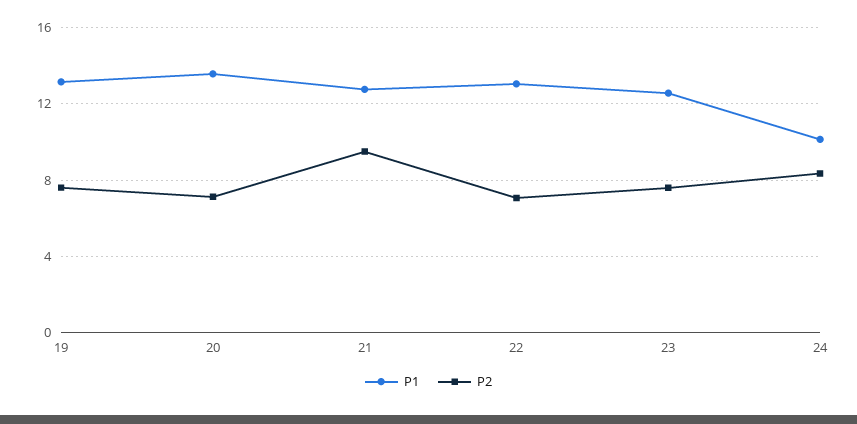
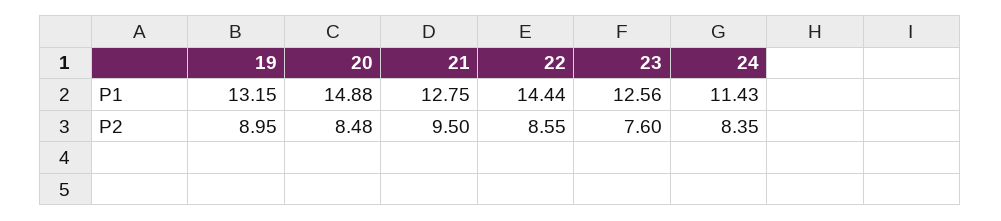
  {
    "P1": {
      "19": 13.15,
-     "20": 13.5,
+     "20": 14.88,
      "21": 12.75,
-     "22": 13,
+     "22": 14.44,
      "23": 12.56,
-     "24": 10
+     "24": 11.43
    },
    "P2": {
-     "19": 7.5,
+     "19": 8.95,
-     "20": 7,
+     "20": 8.48,
      "21": 9.5,
-     "22": 7,
+     "22": 8.55,
      "23": 7.6,
      "24": 8.35
    }
  }

